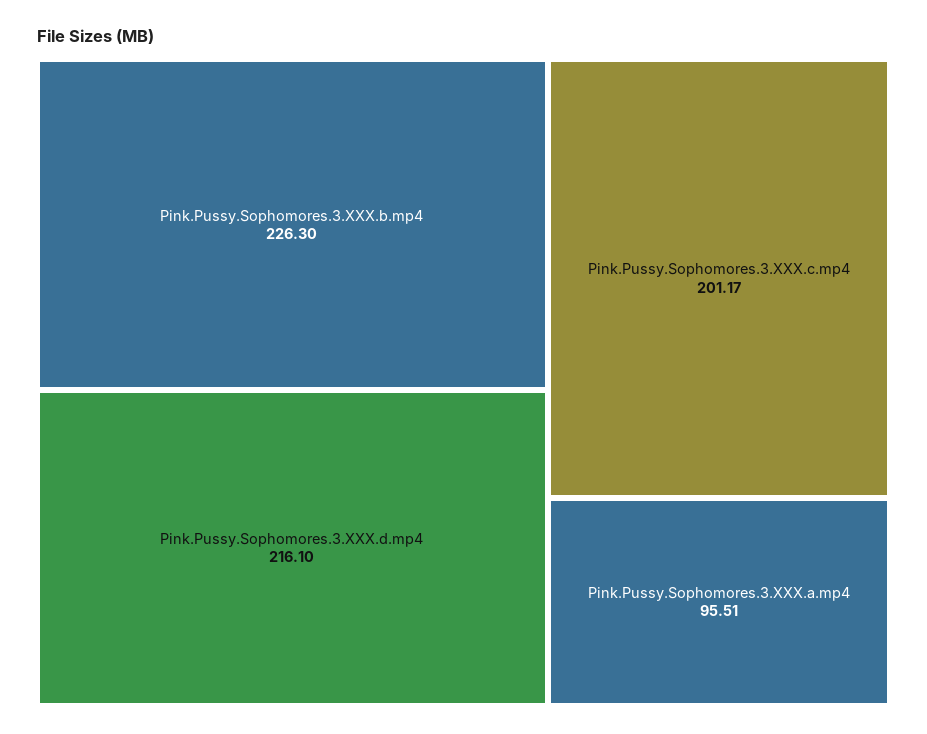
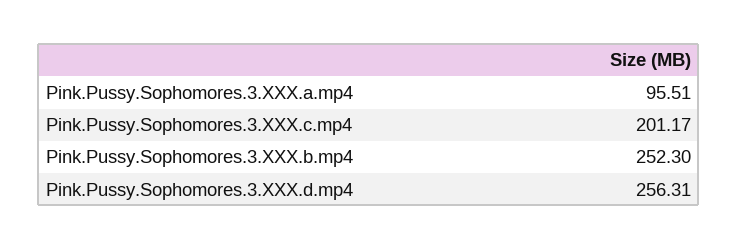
  {
-   "Pink.Pussy.Sophomores.3.XXX.b.mp4": 226.3,
+   "Pink.Pussy.Sophomores.3.XXX.b.mp4": 252.3,
-   "Pink.Pussy.Sophomores.3.XXX.d.mp4": 216.1,
+   "Pink.Pussy.Sophomores.3.XXX.d.mp4": 256.31,
    "Pink.Pussy.Sophomores.3.XXX.c.mp4": 201.17,
    "Pink.Pussy.Sophomores.3.XXX.a.mp4": 95.51
  }

